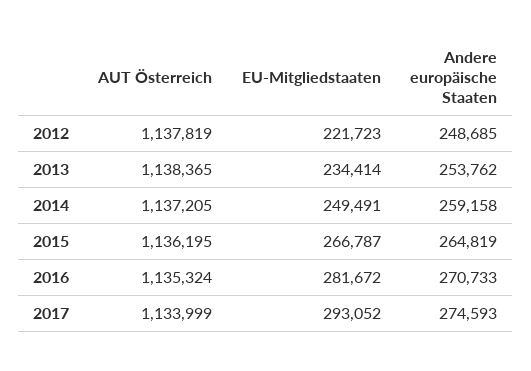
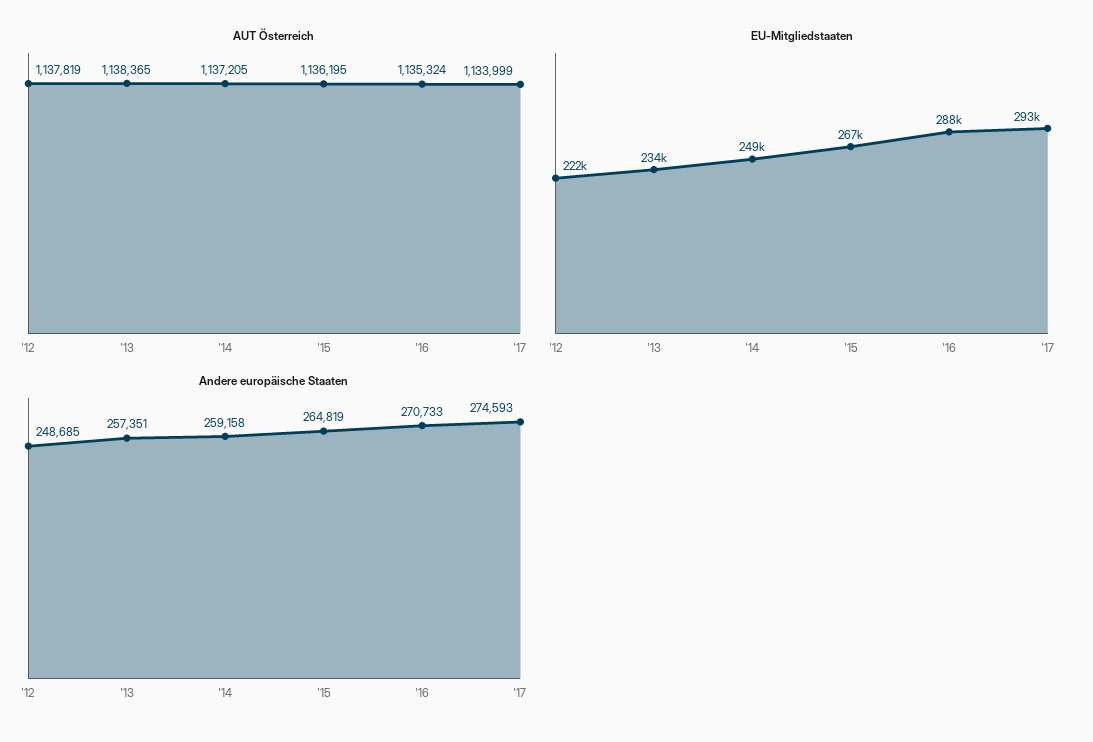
  {
    "AUT Österreich": {
      "2012": 1137819,
      "2013": 1138365,
      "2014": 1137205,
      "2015": 1136195,
      "2016": 1135324,
      "2017": 1133999
    },
    "EU-Mitgliedstaaten": {
      "2012": 221723,
      "2013": 234414,
      "2014": 249491,
      "2015": 266787,
-     "2016": 281672,
+     "2016": 288000,
      "2017": 293052
    },
    "Andere europäische Staaten": {
      "2012": 248685,
-     "2013": 253762,
+     "2013": 257351,
      "2014": 259158,
      "2015": 264819,
      "2016": 270733,
      "2017": 274593
    }
  }

